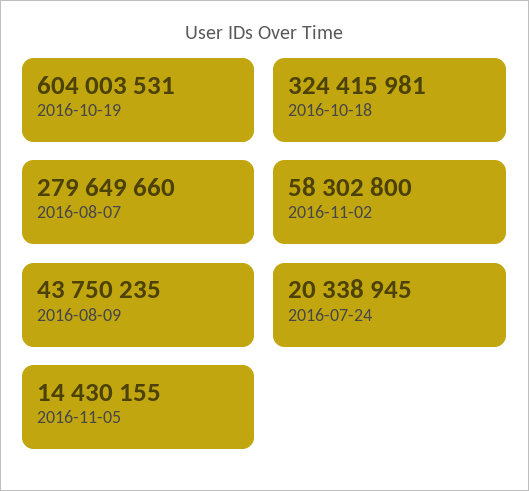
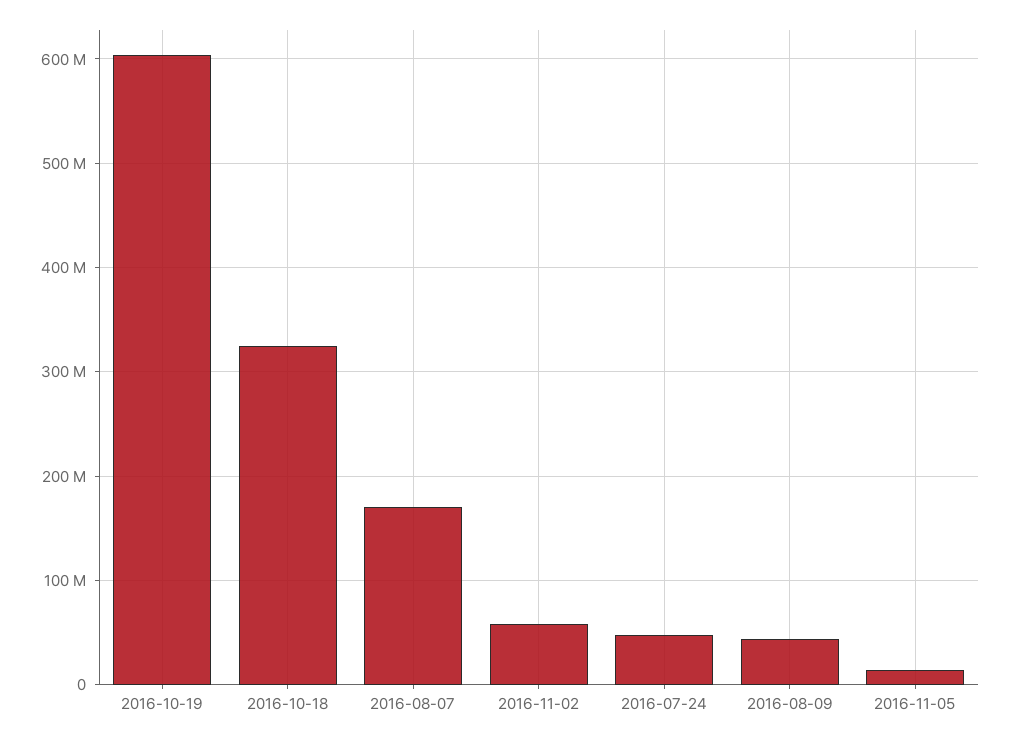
  {
    "2016-10-19": 604003531,
    "2016-10-18": 324415981,
-   "2016-08-07": 279649660,
+   "2016-08-07": 170000000,
    "2016-11-02": 58302800,
    "2016-08-09": 43750235,
-   "2016-07-24": 20338945,
+   "2016-07-24": 50000000,
    "2016-11-05": 14430155
  }

